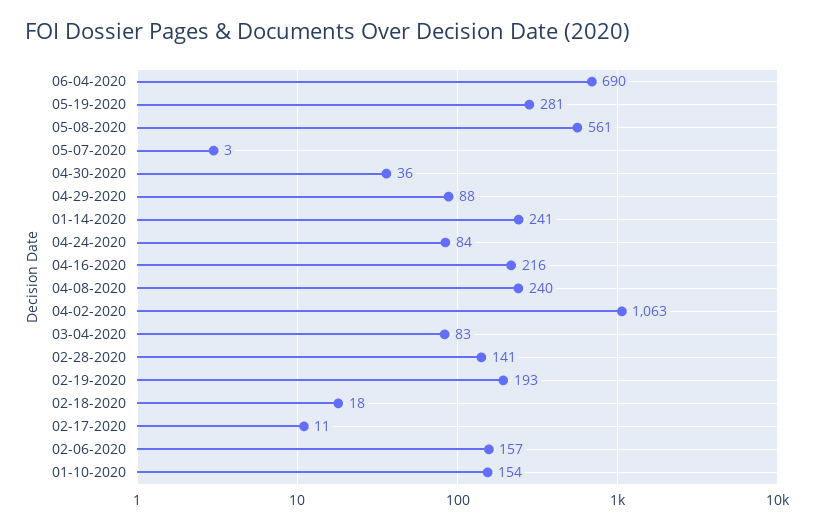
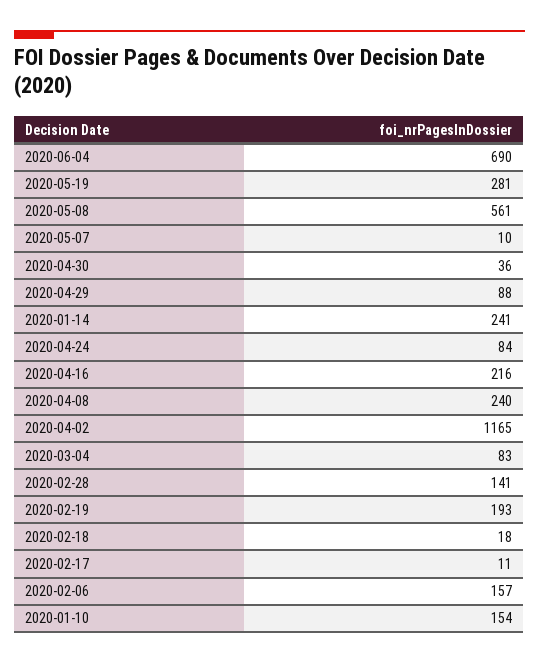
  {
    "06-04-2020": 690,
    "05-19-2020": 281,
    "05-08-2020": 561,
-   "05-07-2020": 3,
+   "05-07-2020": 10,
    "04-30-2020": 36,
    "04-29-2020": 88,
    "01-14-2020": 241,
    "04-24-2020": 84,
    "04-16-2020": 216,
    "04-08-2020": 240,
-   "04-02-2020": 1063,
+   "04-02-2020": 1165,
    "03-04-2020": 83,
    "02-28-2020": 141,
    "02-19-2020": 193,
    "02-18-2020": 18,
    "02-17-2020": 11,
    "02-06-2020": 157,
    "01-10-2020": 154
  }

